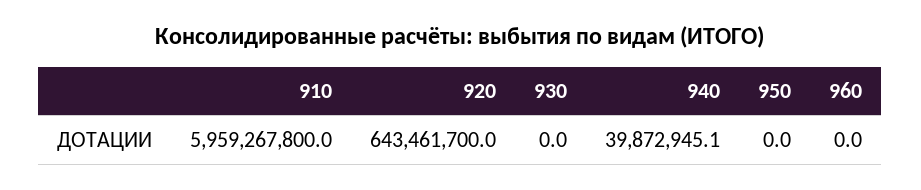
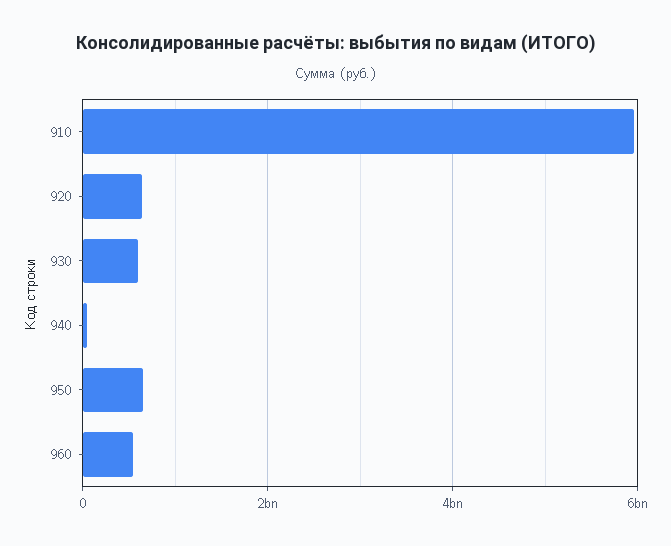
  {
    "910": 5959267800,
    "920": 643461700,
-   "930": 0,
+   "930": 600000000,
    "940": 39872945.1,
-   "950": 0,
+   "950": 600000000,
-   "960": 0
+   "960": 600000000
  }

